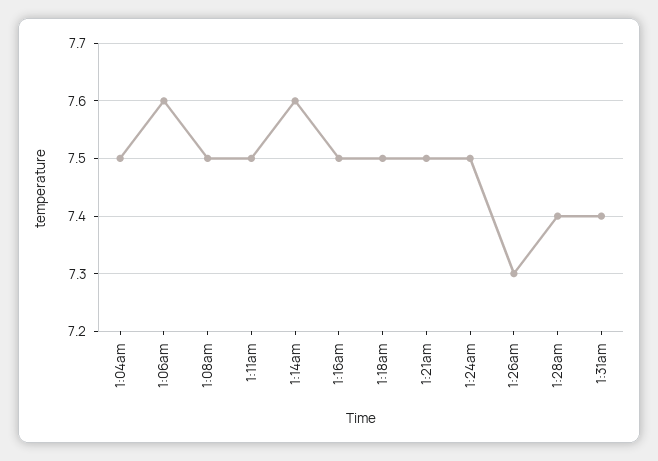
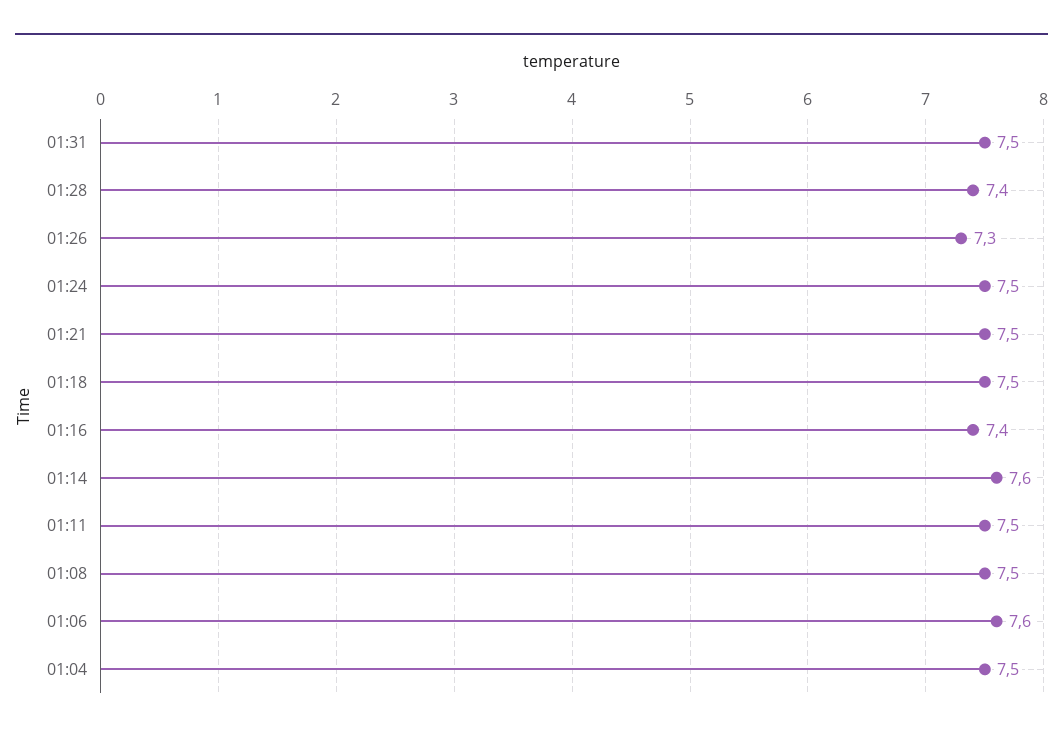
  {
    "1:04am": 7.5,
    "1:06am": 7.6,
    "1:08am": 7.5,
    "1:11am": 7.5,
    "1:14am": 7.6,
-   "1:16am": 7.5,
+   "1:16am": 7.4,
    "1:18am": 7.5,
    "1:21am": 7.5,
    "1:24am": 7.5,
    "1:26am": 7.3,
    "1:28am": 7.4,
-   "1:31am": 7.4
+   "1:31am": 7.5
  }

